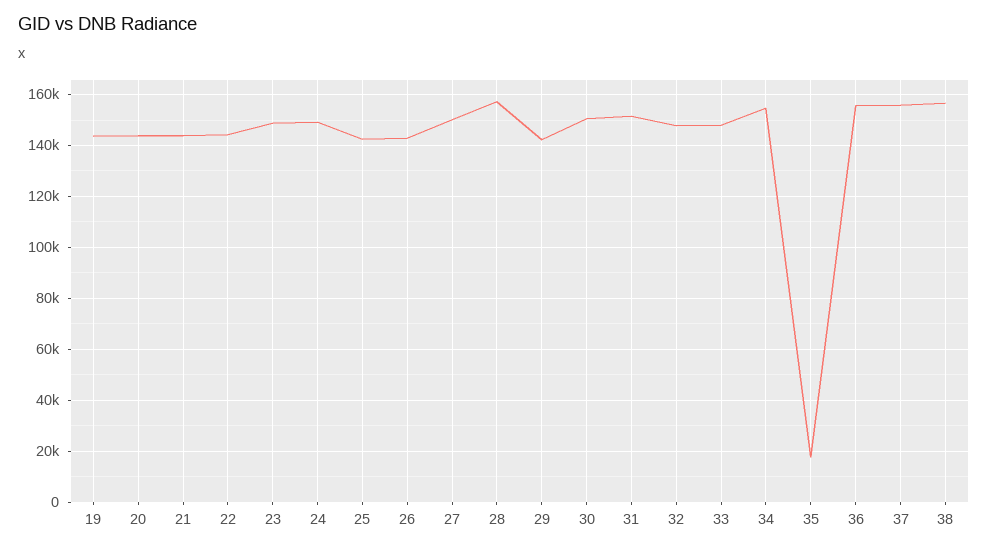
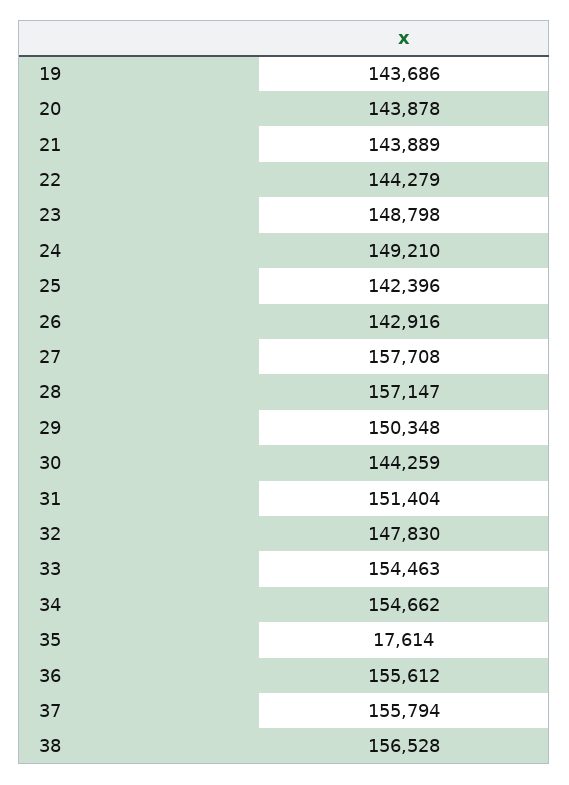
  {
    "19": 143686,
    "20": 143878,
    "21": 143889,
    "22": 144279,
    "23": 148798,
    "24": 149210,
    "25": 142396,
    "26": 142916,
-   "27": 150000,
+   "27": 157708,
    "28": 157147,
-   "29": 142500,
+   "29": 150348,
-   "30": 150000,
+   "30": 144259,
    "31": 151404,
    "32": 147830,
-   "33": 147500,
+   "33": 154463,
    "34": 154662,
    "35": 17614,
    "36": 155612,
    "37": 155794,
    "38": 156528
  }

